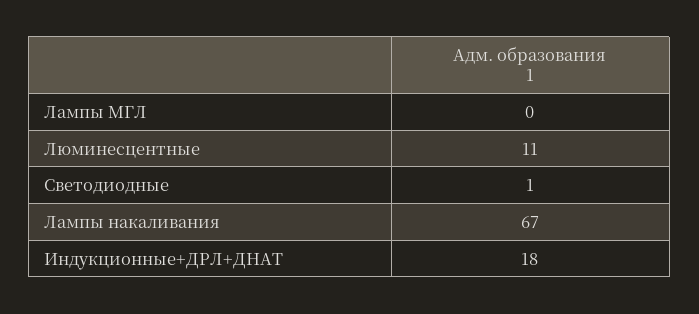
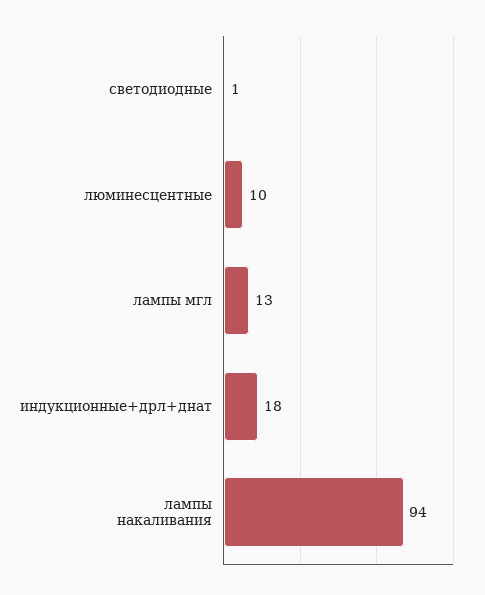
  {
-   "Лампы МГЛ": 0,
+   "Лампы МГЛ": 13,
-   "Люминесцентные": 11,
+   "Люминесцентные": 10,
    "Светодиодные": 1,
-   "Лампы накаливания": 67,
+   "Лампы накаливания": 94,
    "Индукционные+ДРЛ+ДНАТ": 18
  }

